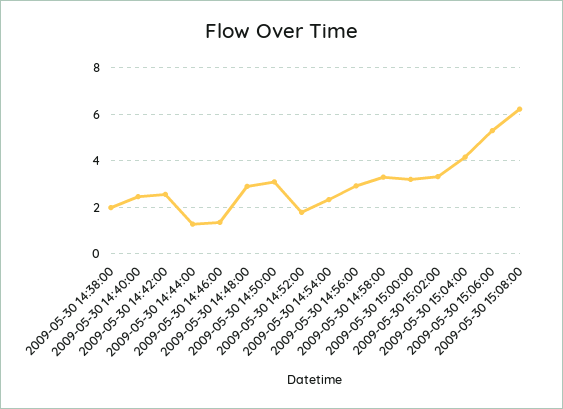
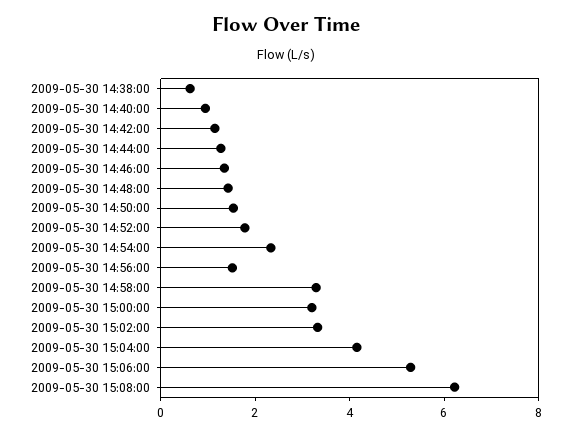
  {
-   "2009-05-30 14:38:00": 2,
+   "2009-05-30 14:38:00": 0.5,
-   "2009-05-30 14:40:00": 2.5,
+   "2009-05-30 14:40:00": 1,
-   "2009-05-30 14:42:00": 2.5,
+   "2009-05-30 14:42:00": 1,
    "2009-05-30 14:44:00": 1.5,
    "2009-05-30 14:46:00": 1.5,
-   "2009-05-30 14:48:00": 3,
+   "2009-05-30 14:48:00": 1.5,
-   "2009-05-30 14:50:00": 3,
+   "2009-05-30 14:50:00": 1.5,
    "2009-05-30 14:52:00": 2,
    "2009-05-30 14:54:00": 2.5,
-   "2009-05-30 14:56:00": 3,
+   "2009-05-30 14:56:00": 1.5,
    "2009-05-30 14:58:00": 3.5,
    "2009-05-30 15:00:00": 3,
    "2009-05-30 15:02:00": 3.5,
    "2009-05-30 15:04:00": 4,
    "2009-05-30 15:06:00": 5.5,
    "2009-05-30 15:08:00": 6
  }

